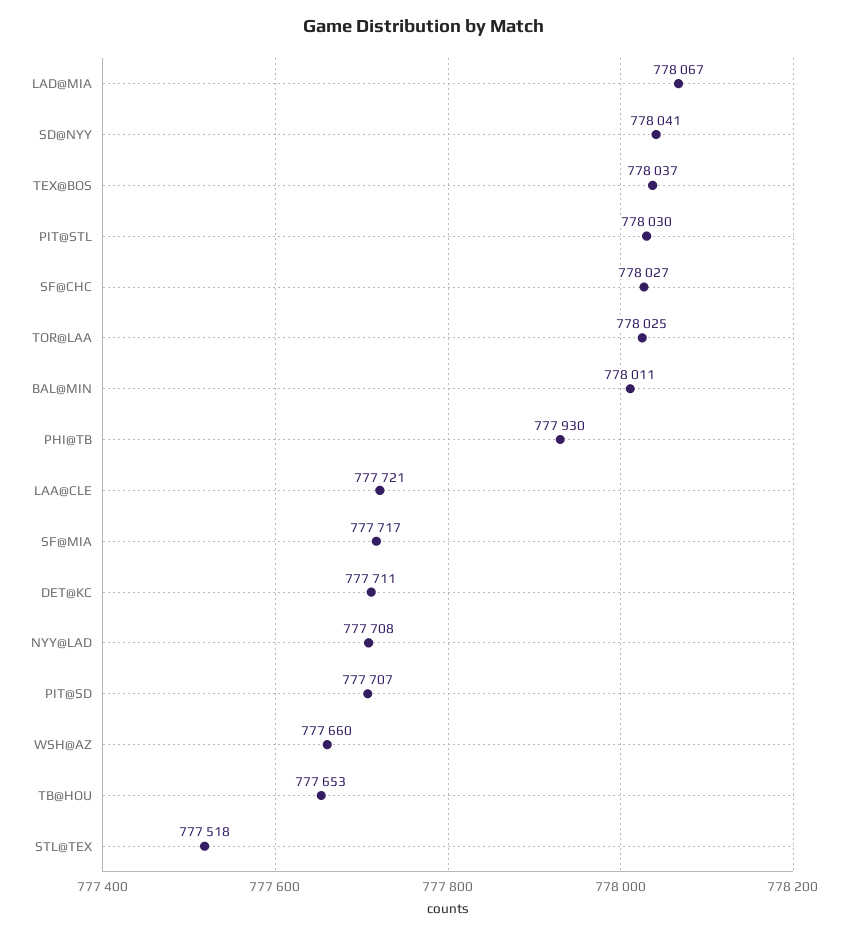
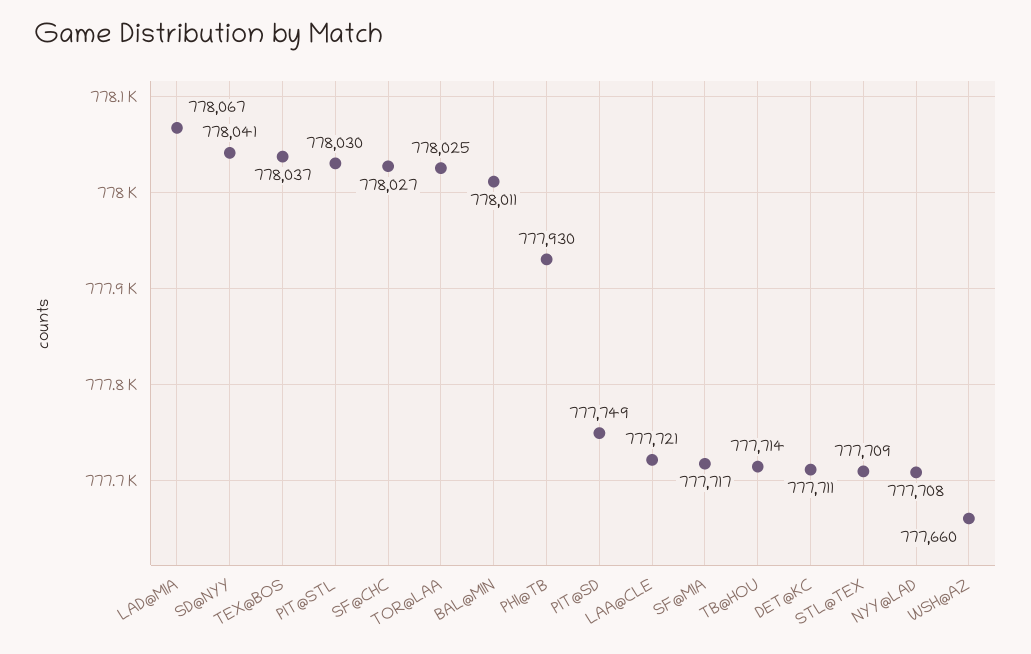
  {
    "LAD@MIA": 778067,
    "SD@NYY": 778041,
    "TEX@BOS": 778037,
    "PIT@STL": 778030,
    "SF@CHC": 778027,
    "TOR@LAA": 778025,
    "BAL@MIN": 778011,
    "PHI@TB": 777930,
    "LAA@CLE": 777721,
    "SF@MIA": 777717,
    "DET@KC": 777711,
    "NYY@LAD": 777708,
-   "PIT@SD": 777707,
+   "PIT@SD": 777749,
    "WSH@AZ": 777660,
-   "TB@HOU": 777653,
+   "TB@HOU": 777714,
-   "STL@TEX": 777518
+   "STL@TEX": 777709
  }

